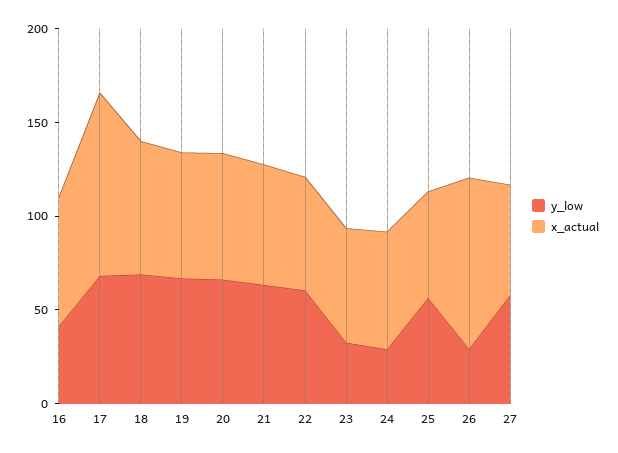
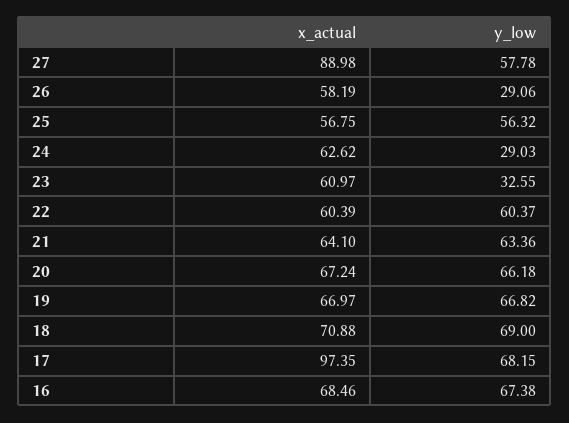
  {
    "y_low": {
-     "16": 40,
+     "16": 67.38,
      "17": 68.15,
      "18": 69,
      "19": 66.82,
      "20": 66.18,
      "21": 63.36,
      "22": 60.37,
      "23": 32.55,
      "24": 29.03,
      "25": 56.32,
      "26": 29.06,
      "27": 57.78
    },
    "x_actual": {
      "16": 68.46,
      "17": 97.35,
      "18": 70.88,
      "19": 66.97,
      "20": 67.24,
      "21": 64.1,
      "22": 60.39,
      "23": 60.97,
      "24": 62.62,
      "25": 56.75,
-     "26": 90,
+     "26": 58.19,
-     "27": 60
+     "27": 88.98
    }
  }

